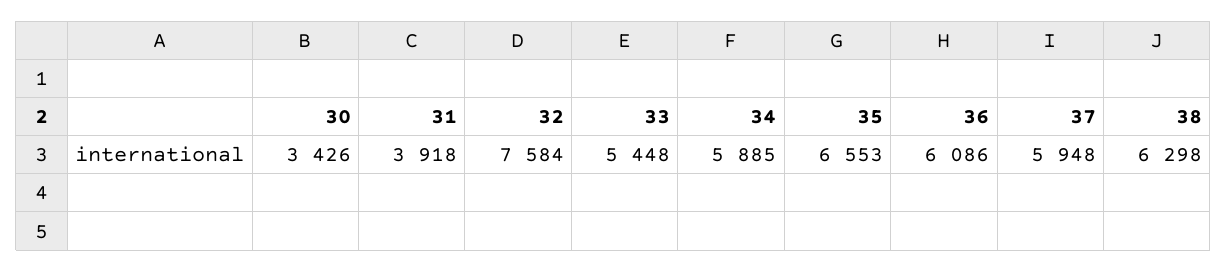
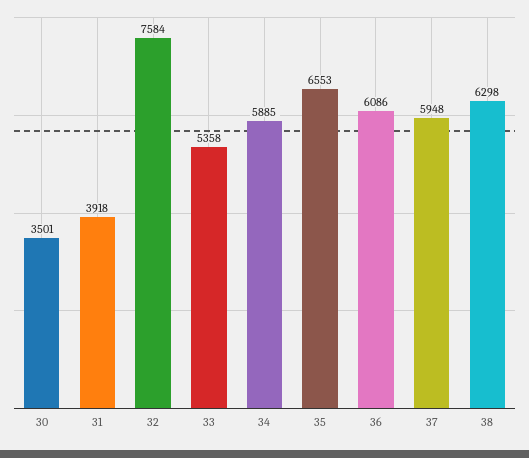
  {
-   "30": 3426,
+   "30": 3501,
    "31": 3918,
    "32": 7584,
-   "33": 5448,
+   "33": 5358,
    "34": 5885,
    "35": 6553,
    "36": 6086,
    "37": 5948,
    "38": 6298
  }

